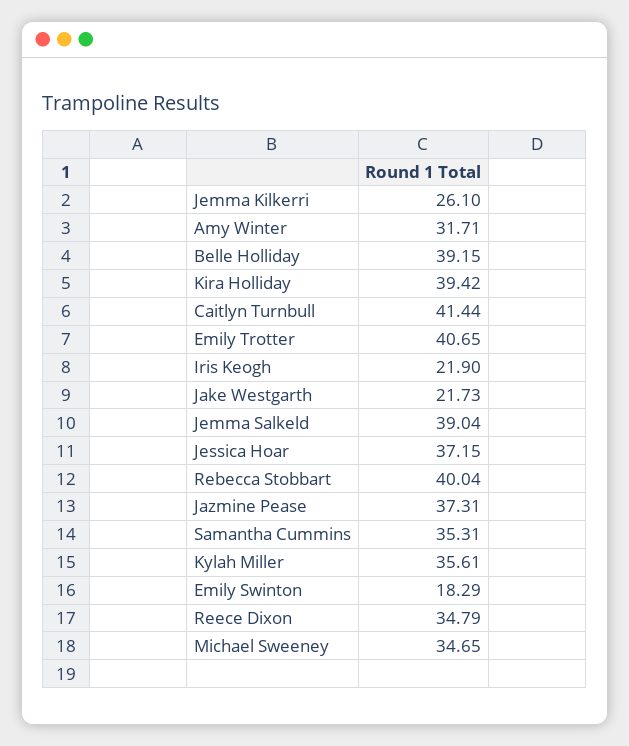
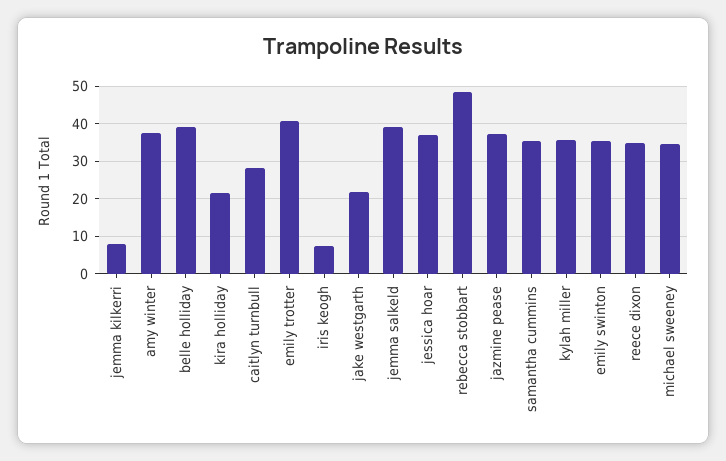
  {
-   "Jemma Kilkerri": 26.1,
+   "Jemma Kilkerri": 8,
-   "Amy Winter": 31.71,
+   "Amy Winter": 38,
    "Belle Holliday": 39.15,
-   "Kira Holliday": 39.42,
+   "Kira Holliday": 22,
-   "Caitlyn Turnbull": 41.44,
+   "Caitlyn Turnbull": 28,
    "Emily Trotter": 40.65,
-   "Iris Keogh": 21.9,
+   "Iris Keogh": 8,
    "Jake Westgarth": 21.73,
    "Jemma Salkeld": 39.04,
    "Jessica Hoar": 37.15,
-   "Rebecca Stobbart": 40.04,
+   "Rebecca Stobbart": 48,
    "Jazmine Pease": 37.31,
    "Samantha Cummins": 35.31,
    "Kylah Miller": 35.61,
-   "Emily Swinton": 18.29,
+   "Emily Swinton": 36,
    "Reece Dixon": 34.79,
    "Michael Sweeney": 34.65
  }

